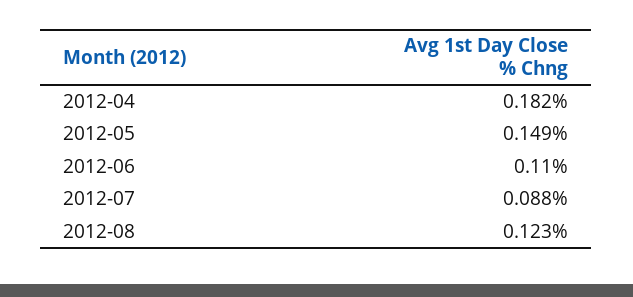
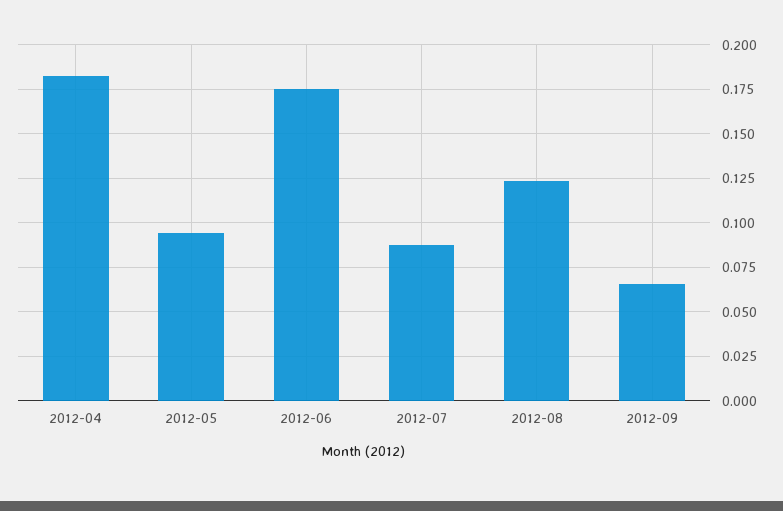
  {
    "2012-04": 0.182,
-   "2012-05": 0.149,
+   "2012-05": 0.095,
-   "2012-06": 0.11,
+   "2012-06": 0.175,
    "2012-07": 0.088,
-   "2012-08": 0.123
+   "2012-08": 0.123,
+   "2012-09": 0.065
  }

